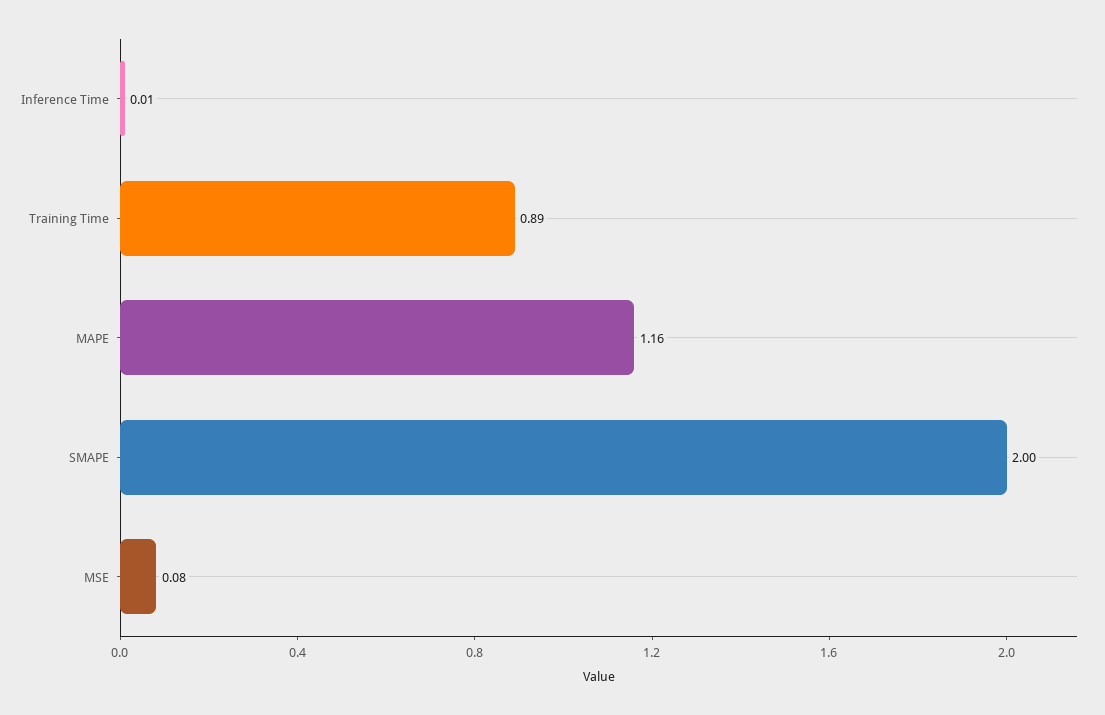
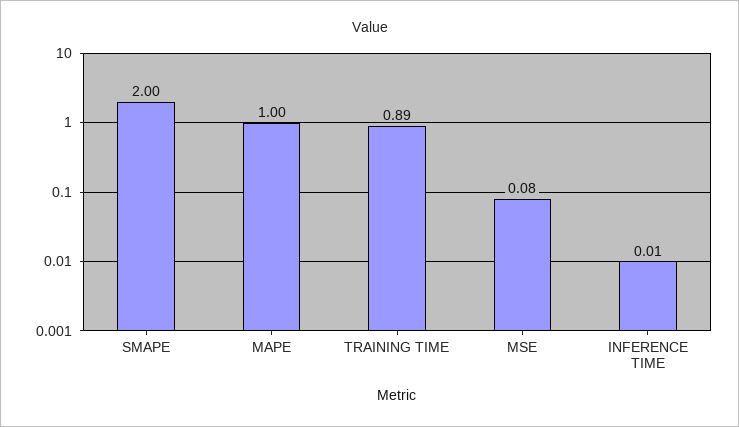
  {
    "Inference Time": 0.01,
    "Training Time": 0.89,
-   "MAPE": 1.16,
+   "MAPE": 1,
    "SMAPE": 2,
    "MSE": 0.08
  }

